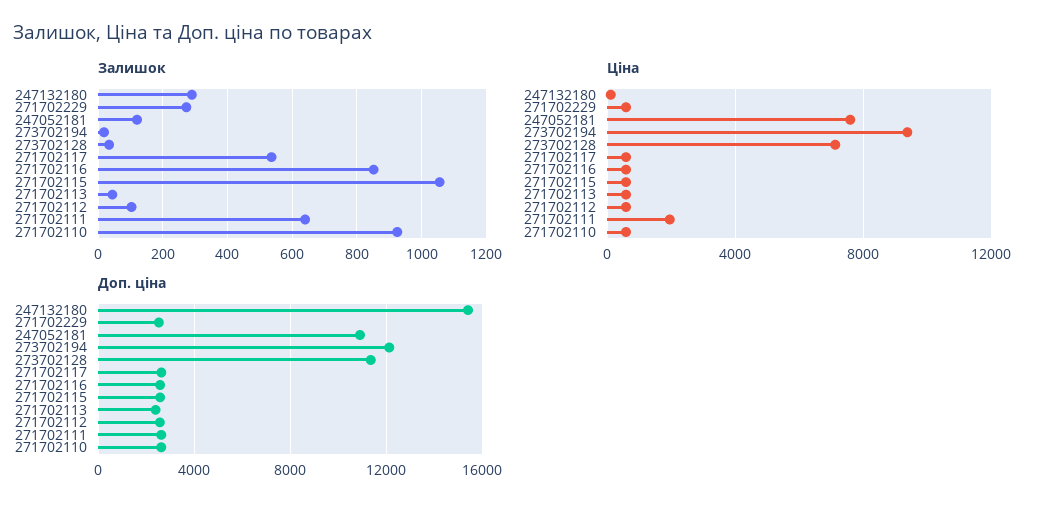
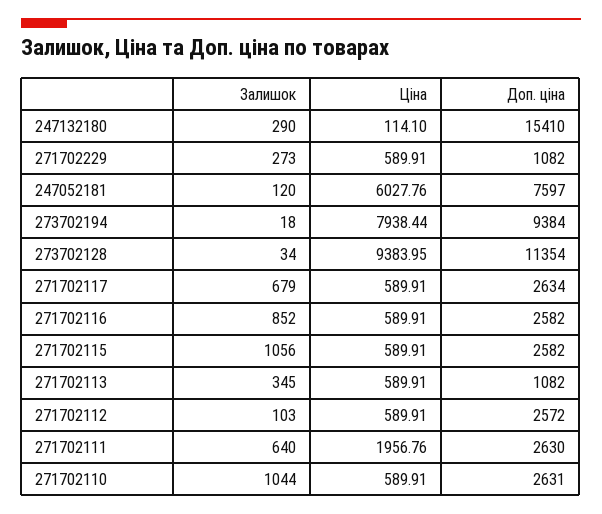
  {
    "Залишок": {
      "247132180": 290,
      "271702229": 273,
      "247052181": 120,
      "273702194": 18,
      "273702128": 34,
-     "271702117": 540,
+     "271702117": 679,
      "271702116": 852,
      "271702115": 1056,
-     "271702113": 40,
+     "271702113": 345,
      "271702112": 103,
      "271702111": 640,
-     "271702110": 920
+     "271702110": 1044
    },
    "Ціна": {
      "247132180": 114.1,
      "271702229": 589.91,
-     "247052181": 7500,
+     "247052181": 6027.76,
-     "273702194": 9500,
+     "273702194": 7938.44,
-     "273702128": 7000,
+     "273702128": 9383.95,
      "271702117": 589.91,
      "271702116": 589.91,
      "271702115": 589.91,
      "271702113": 589.91,
      "271702112": 589.91,
      "271702111": 1956.76,
      "271702110": 589.91
    },
    "Доп. ціна": {
      "247132180": 15410,
-     "271702229": 2500,
+     "271702229": 1082,
-     "247052181": 11000,
+     "247052181": 7597,
-     "273702194": 12000,
+     "273702194": 9384,
      "273702128": 11354,
      "271702117": 2634,
      "271702116": 2582,
      "271702115": 2582,
-     "271702113": 2500,
+     "271702113": 1082,
      "271702112": 2572,
      "271702111": 2630,
      "271702110": 2631
    }
  }

